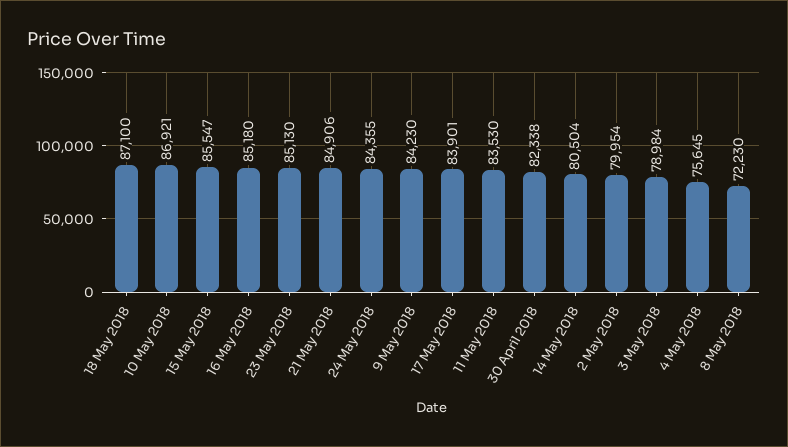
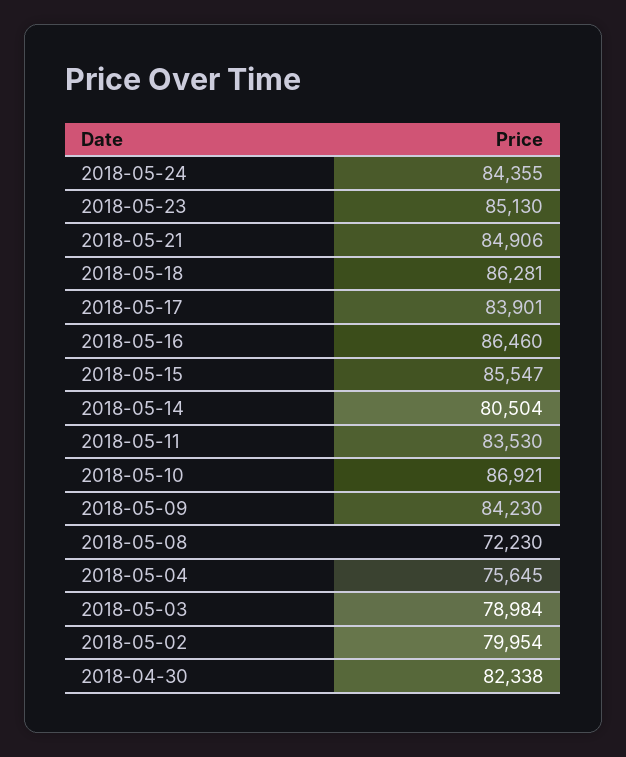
  {
-   "18 May 2018": 87100,
+   "18 May 2018": 86281,
    "10 May 2018": 86921,
    "15 May 2018": 85547,
-   "16 May 2018": 85180,
+   "16 May 2018": 86460,
    "23 May 2018": 85130,
    "21 May 2018": 84906,
    "24 May 2018": 84355,
    "9 May 2018": 84230,
    "17 May 2018": 83901,
    "11 May 2018": 83530,
    "30 April 2018": 82338,
    "14 May 2018": 80504,
    "2 May 2018": 79954,
    "3 May 2018": 78984,
    "4 May 2018": 75645,
    "8 May 2018": 72230
  }

